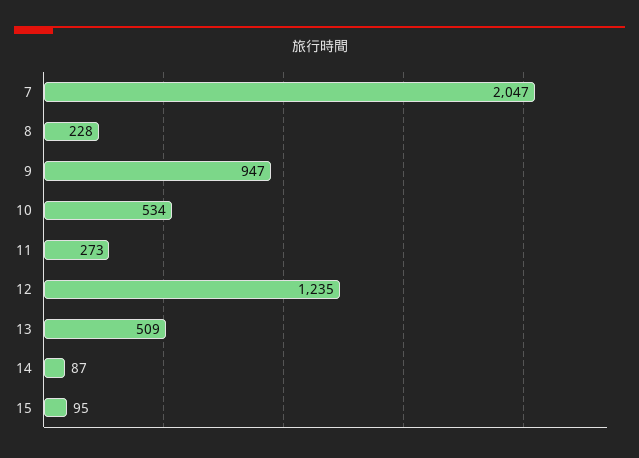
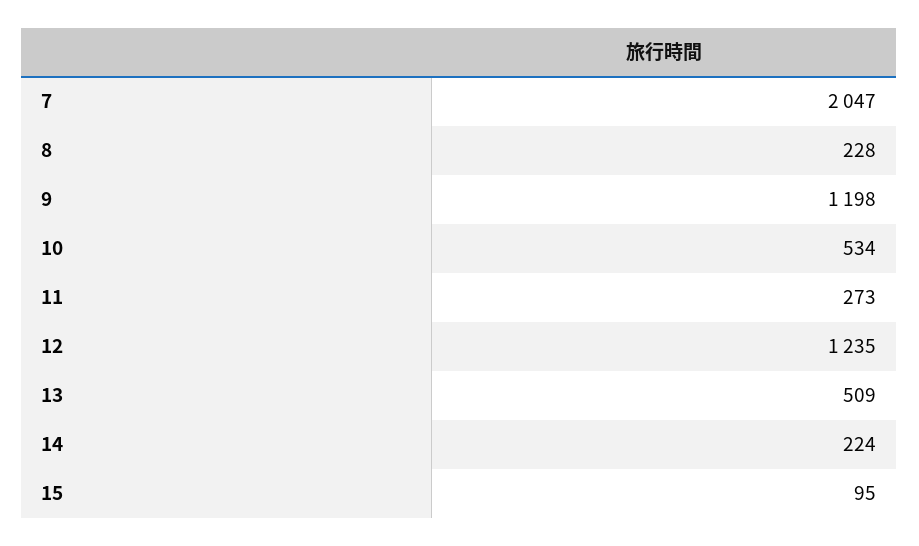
  {
    "7": 2047,
    "8": 228,
-   "9": 947,
+   "9": 1198,
    "10": 534,
    "11": 273,
    "12": 1235,
    "13": 509,
-   "14": 87,
+   "14": 224,
    "15": 95
  }

